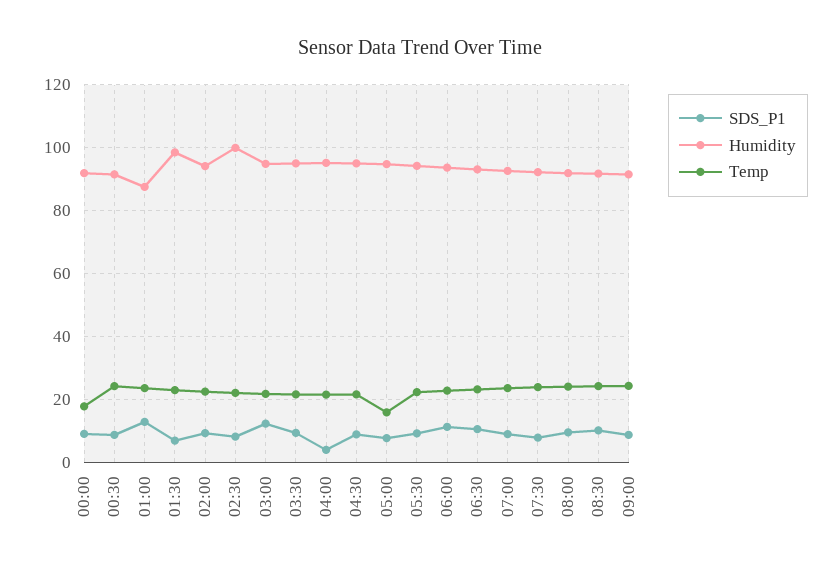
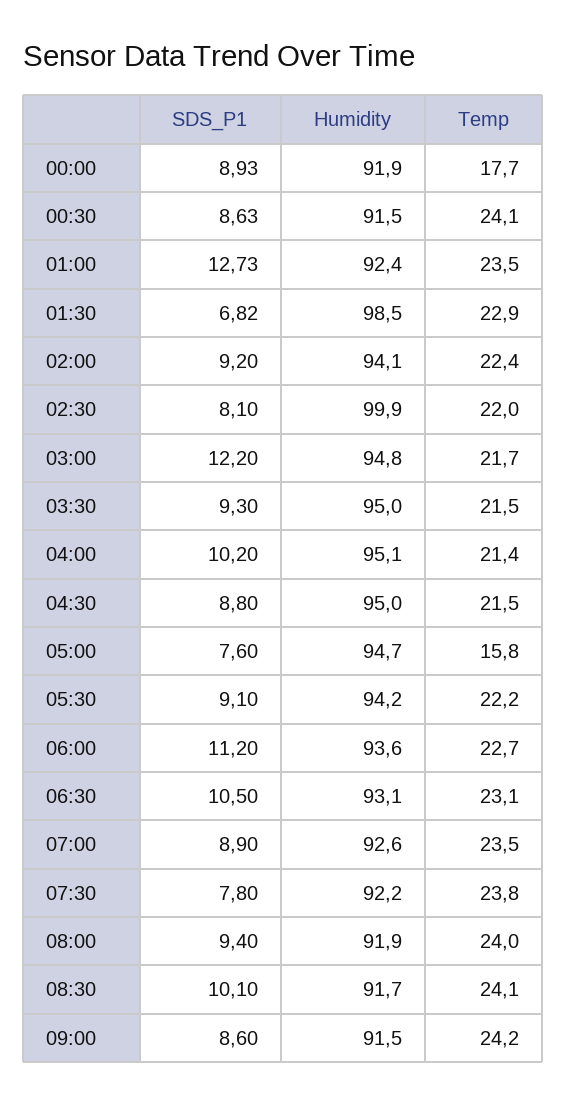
  {
    "SDS_P1": {
      "00:00": 8.93,
      "00:30": 8.63,
      "01:00": 12.73,
      "01:30": 6.82,
      "02:00": 9.2,
      "02:30": 8.1,
      "03:00": 12.2,
      "03:30": 9.3,
-     "04:00": 4,
+     "04:00": 10.2,
      "04:30": 8.8,
      "05:00": 7.6,
      "05:30": 9.1,
      "06:00": 11.2,
      "06:30": 10.5,
      "07:00": 8.9,
      "07:30": 7.8,
      "08:00": 9.4,
      "08:30": 10.1,
      "09:00": 8.6
    },
    "Humidity": {
      "00:00": 91.9,
      "00:30": 91.5,
-     "01:00": 88,
+     "01:00": 92.4,
      "01:30": 98.5,
      "02:00": 94.1,
      "02:30": 99.9,
      "03:00": 94.8,
      "03:30": 95,
      "04:00": 95.1,
      "04:30": 95,
      "05:00": 94.7,
      "05:30": 94.2,
      "06:00": 93.6,
      "06:30": 93.1,
      "07:00": 92.6,
      "07:30": 92.2,
      "08:00": 91.9,
      "08:30": 91.7,
      "09:00": 91.5
    },
    "Temp": {
      "00:00": 17.7,
      "00:30": 24.1,
      "01:00": 23.5,
      "01:30": 22.9,
      "02:00": 22.4,
      "02:30": 22,
      "03:00": 21.7,
      "03:30": 21.5,
      "04:00": 21.4,
      "04:30": 21.5,
      "05:00": 15.8,
      "05:30": 22.2,
      "06:00": 22.7,
      "06:30": 23.1,
      "07:00": 23.5,
      "07:30": 23.8,
      "08:00": 24,
      "08:30": 24.1,
      "09:00": 24.2
    }
  }

